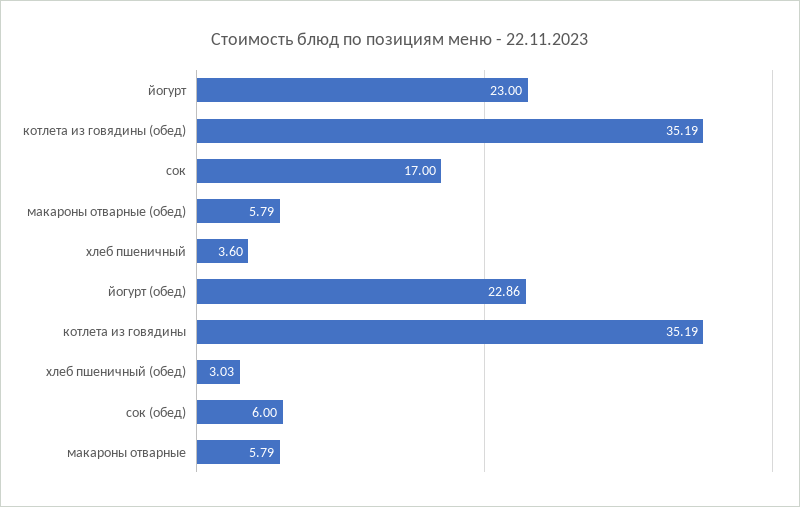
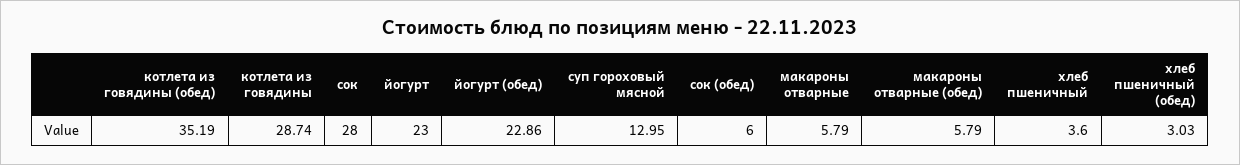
  {
    "йогурт": 23,
    "котлета из говядины (обед)": 35.19,
-   "сок": 17,
+   "сок": 28,
    "макароны отварные (обед)": 5.79,
    "хлеб пшеничный": 3.6,
    "йогурт (обед)": 22.86,
-   "котлета из говядины": 35.19,
+   "котлета из говядины": 28.74,
    "хлеб пшеничный (обед)": 3.03,
    "сок (обед)": 6,
-   "макароны отварные": 5.79
+   "макароны отварные": 5.79,
+   "суп гороховый мясной": 12.95
  }

